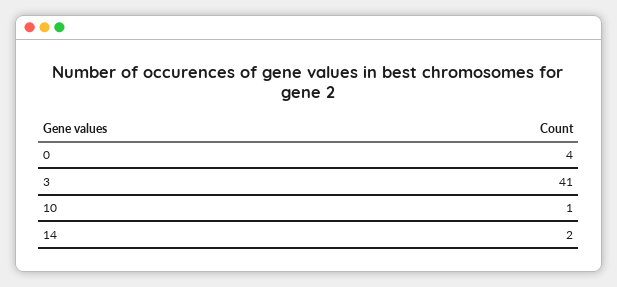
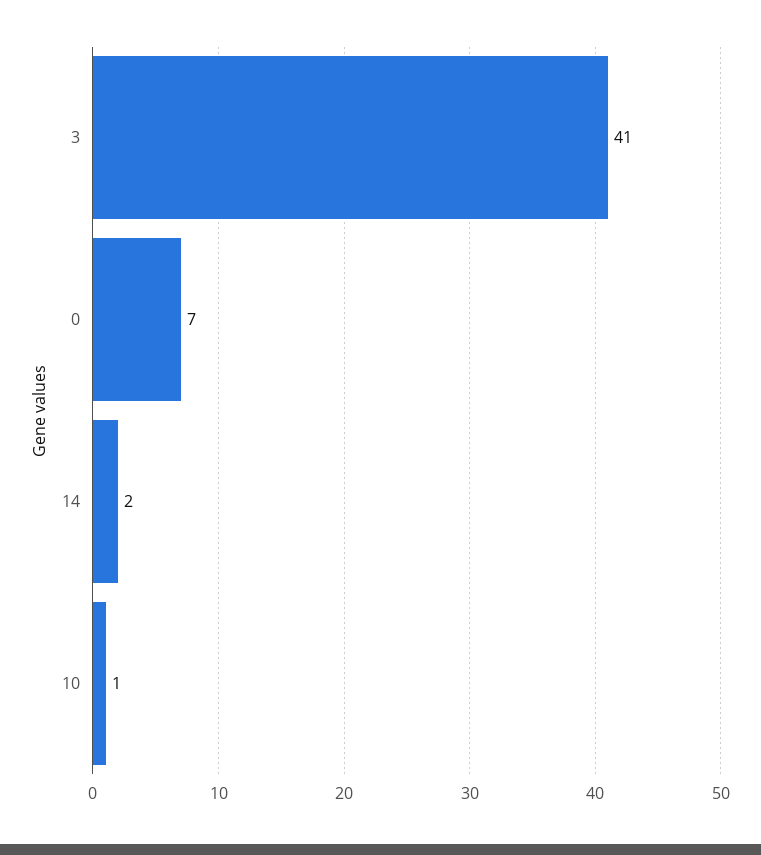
  {
-   "0": 4,
+   "0": 7,
    "3": 41,
    "10": 1,
    "14": 2
  }

